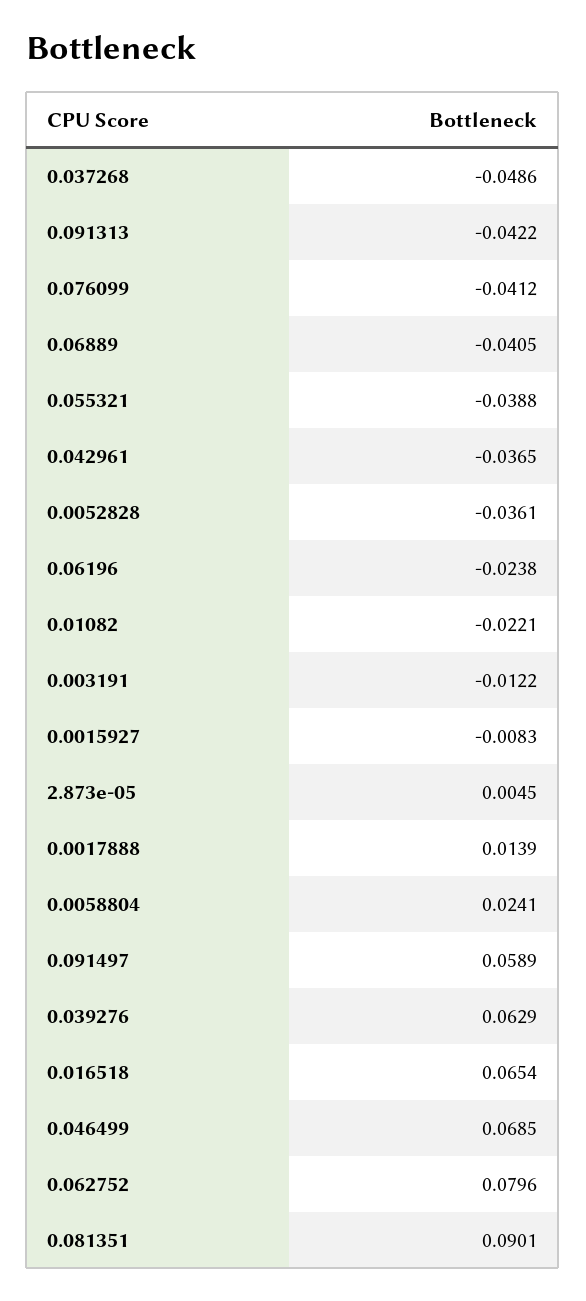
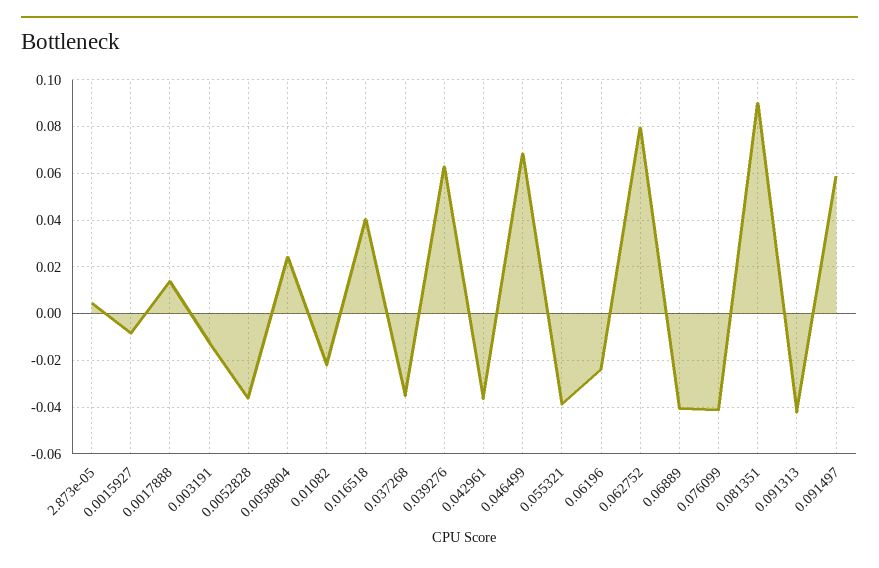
  {
-   "0.037268": -0.0486,
+   "0.037268": -0.035,
    "0.091313": -0.0422,
    "0.076099": -0.0412,
    "0.06889": -0.0405,
    "0.055321": -0.0388,
    "0.042961": -0.0365,
    "0.0052828": -0.0361,
    "0.06196": -0.0238,
    "0.01082": -0.0221,
    "0.003191": -0.0122,
    "0.0015927": -0.0083,
    "2.873e-05": 0.0045,
    "0.0017888": 0.0139,
    "0.0058804": 0.0241,
    "0.091497": 0.0589,
    "0.039276": 0.0629,
-   "0.016518": 0.0654,
+   "0.016518": 0.04,
    "0.046499": 0.0685,
    "0.062752": 0.0796,
    "0.081351": 0.0901
  }

